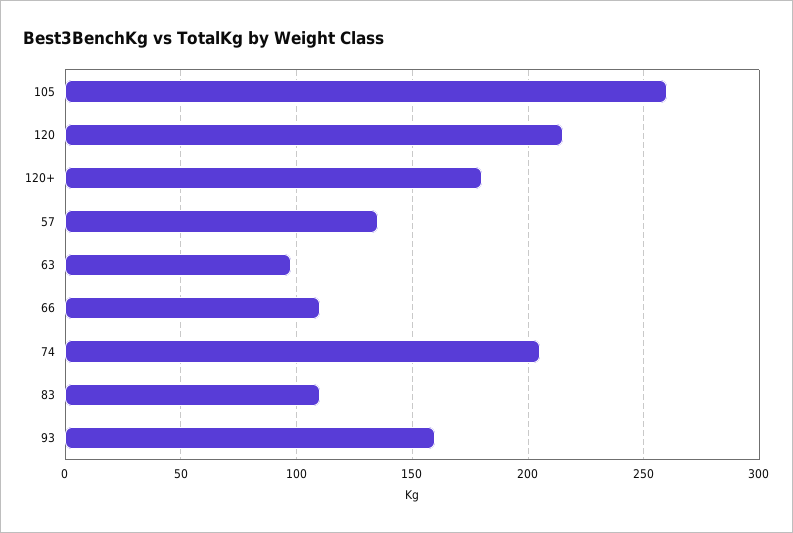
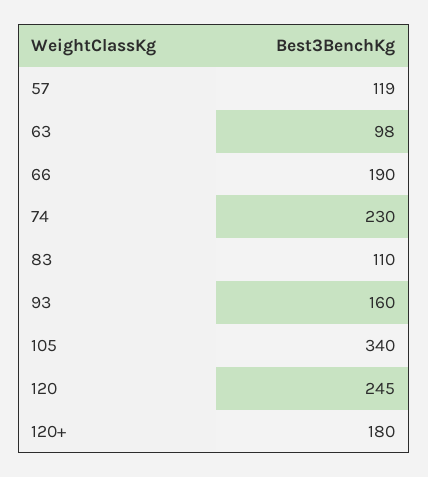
  {
-   "105": 260,
+   "105": 340,
-   "120": 215,
+   "120": 245,
    "120+": 180,
-   "57": 135,
+   "57": 119,
    "63": 98,
-   "66": 110,
+   "66": 190,
-   "74": 205,
+   "74": 230,
    "83": 110,
    "93": 160
  }

